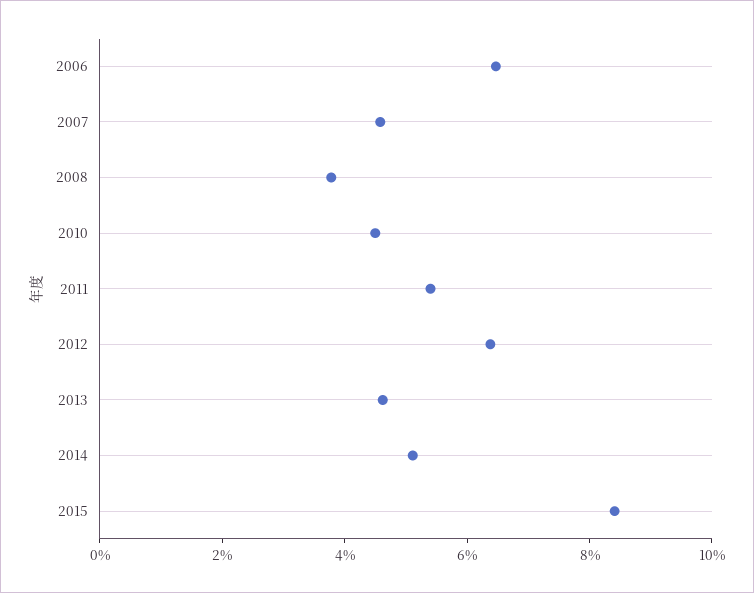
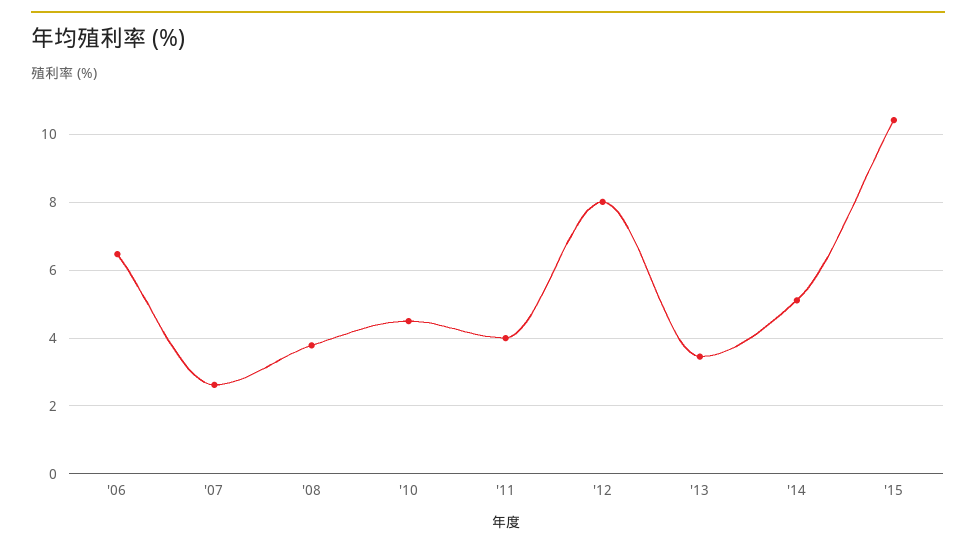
  {
    "2006": 6.4,
-   "2007": 4.5,
+   "2007": 2.6,
    "2008": 3.8,
    "2010": 4.6,
-   "2011": 5.5,
+   "2011": 4,
-   "2012": 6.5,
+   "2012": 8,
-   "2013": 4.5,
+   "2013": 3.4,
    "2014": 5.2,
-   "2015": 8.5
+   "2015": 10.4
  }

